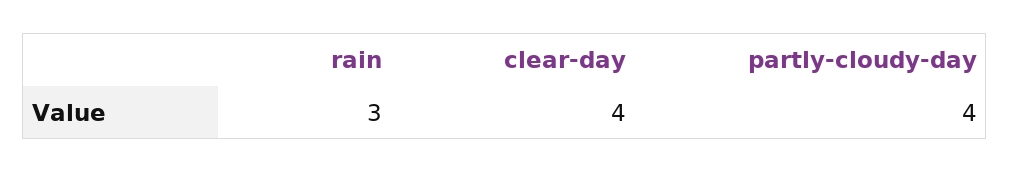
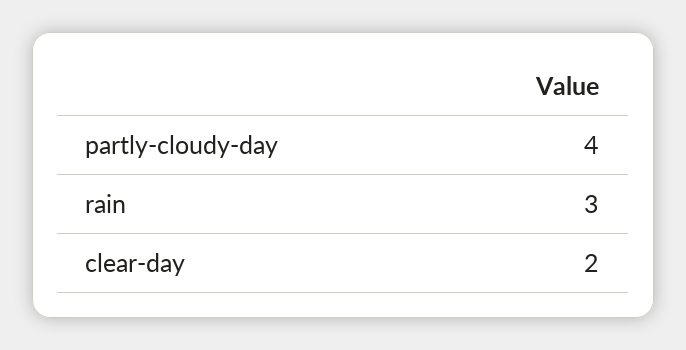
  {
    "rain": 3,
-   "clear-day": 4,
+   "clear-day": 2,
    "partly-cloudy-day": 4
  }

